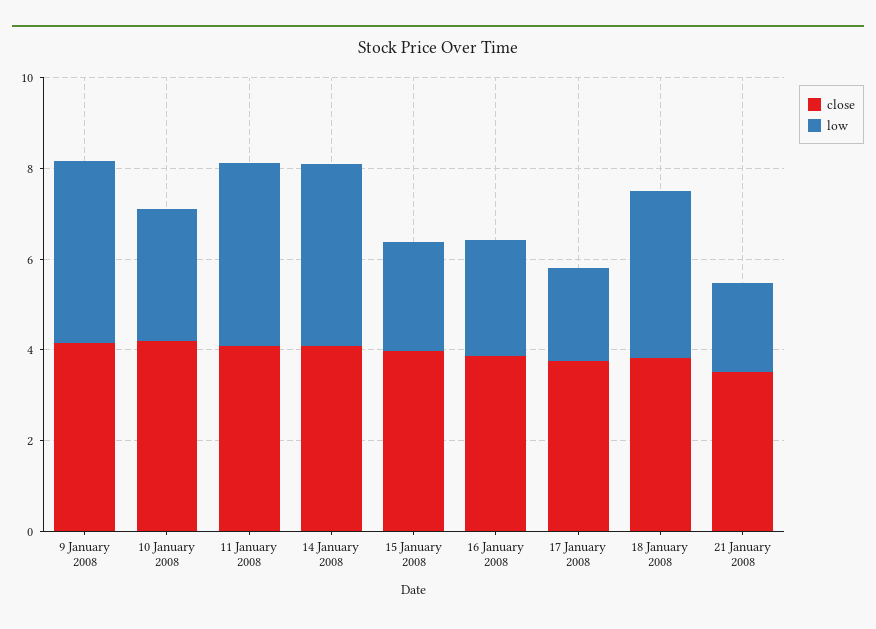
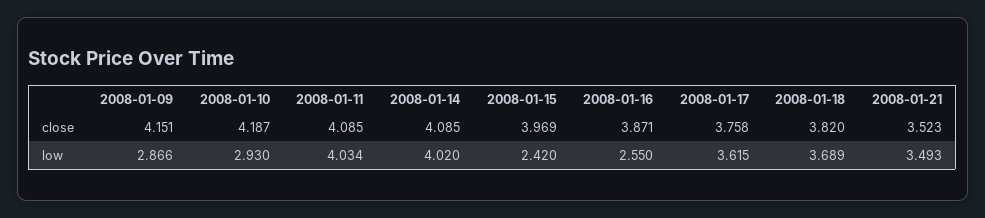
  {
    "close": {
      "9 January 2008": 4.151,
      "10 January 2008": 4.187,
      "11 January 2008": 4.085,
      "14 January 2008": 4.085,
      "15 January 2008": 3.969,
      "16 January 2008": 3.871,
      "17 January 2008": 3.758,
      "18 January 2008": 3.82,
      "21 January 2008": 3.523
    },
    "low": {
-     "9 January 2008": 4,
+     "9 January 2008": 2.866,
      "10 January 2008": 2.93,
      "11 January 2008": 4.034,
      "14 January 2008": 4.02,
      "15 January 2008": 2.42,
      "16 January 2008": 2.55,
-     "17 January 2008": 2,
+     "17 January 2008": 3.615,
      "18 January 2008": 3.689,
-     "21 January 2008": 2
+     "21 January 2008": 3.493
    }
  }

